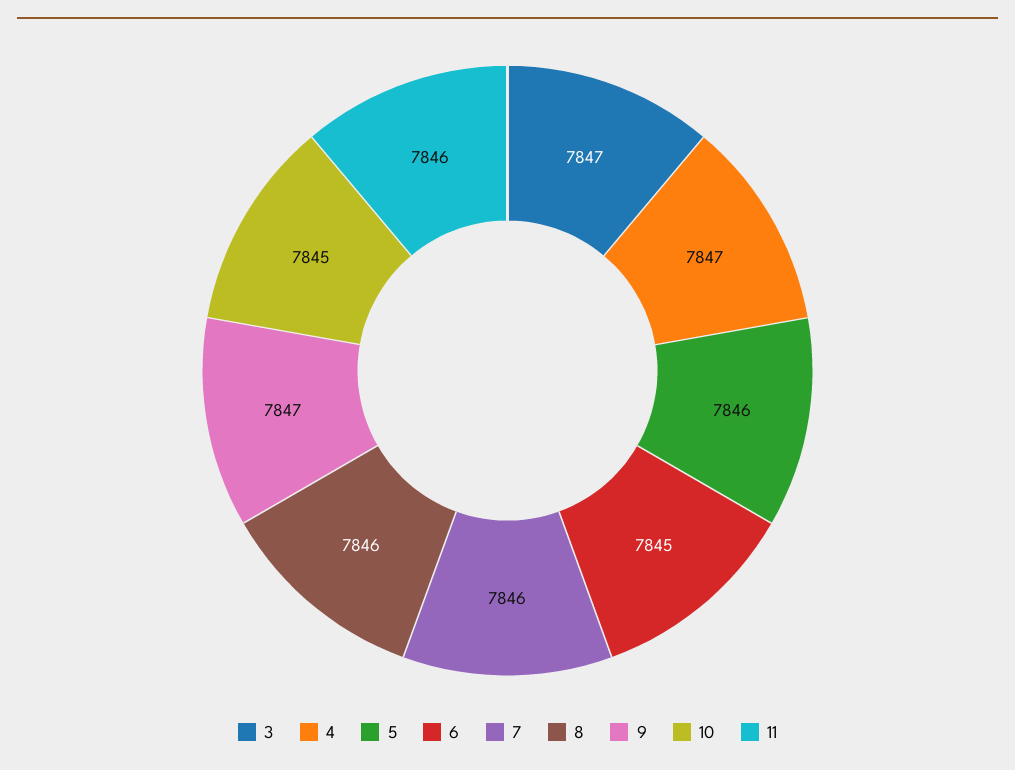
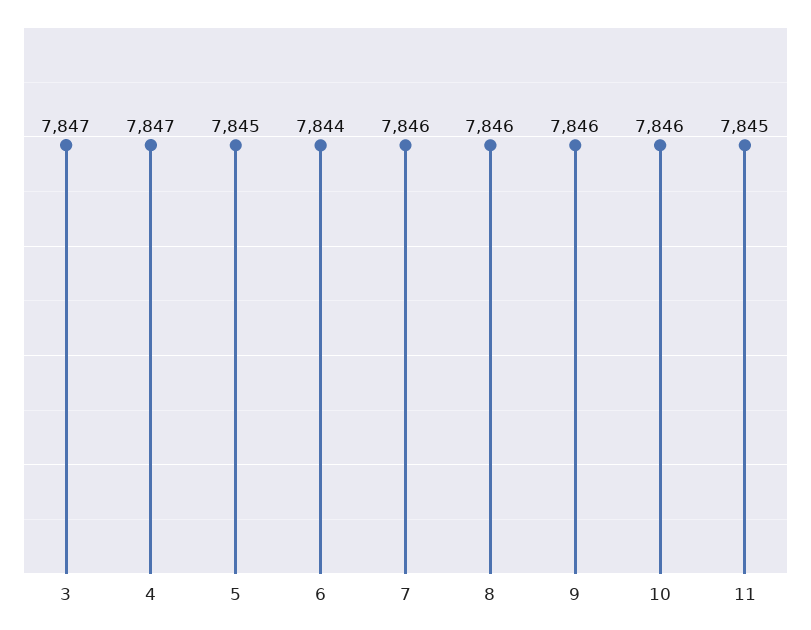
  {
    "3": 7847,
    "4": 7847,
-   "5": 7846,
+   "5": 7845,
-   "6": 7845,
+   "6": 7844,
    "7": 7846,
    "8": 7846,
-   "9": 7847,
+   "9": 7846,
-   "10": 7845,
+   "10": 7846,
-   "11": 7846
+   "11": 7845
  }

